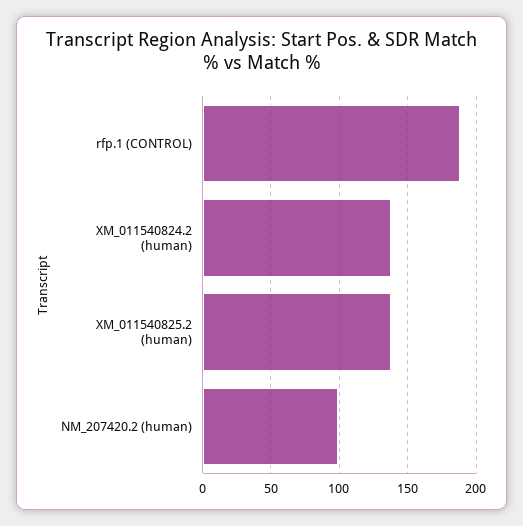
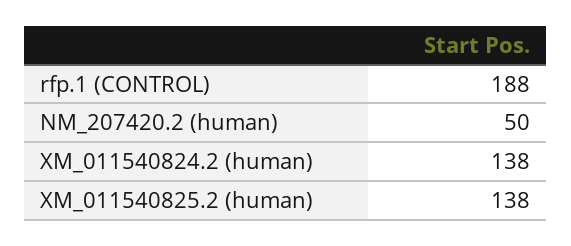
  {
    "rfp.1 (CONTROL)": 188,
    "XM_011540824.2 (human)": 138,
    "XM_011540825.2 (human)": 138,
-   "NM_207420.2 (human)": 100
+   "NM_207420.2 (human)": 50
  }

